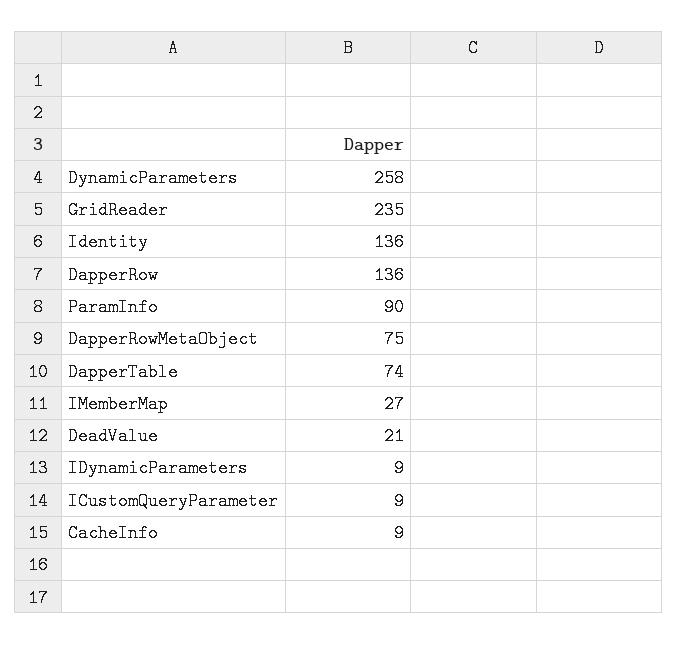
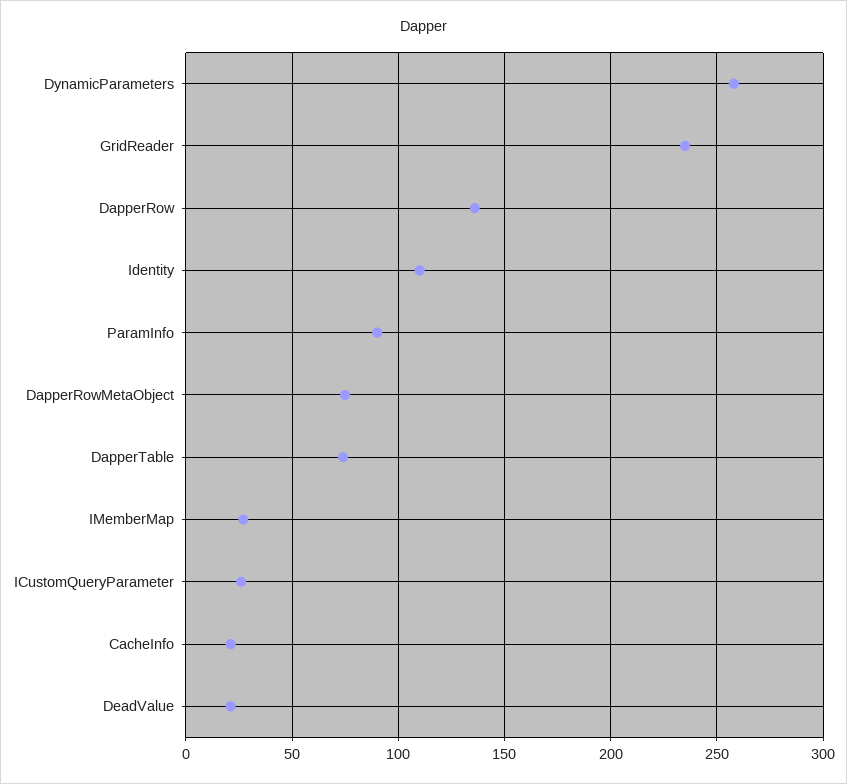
  {
    "DynamicParameters": 258,
    "GridReader": 235,
-   "Identity": 136,
+   "Identity": 110,
    "DapperRow": 136,
    "ParamInfo": 90,
    "DapperRowMetaObject": 75,
    "DapperTable": 74,
    "IMemberMap": 27,
    "DeadValue": 21,
-   "IDynamicParameters": 9,
-   "ICustomQueryParameter": 9,
+   "ICustomQueryParameter": 25,
-   "CacheInfo": 9
+   "CacheInfo": 20
  }

